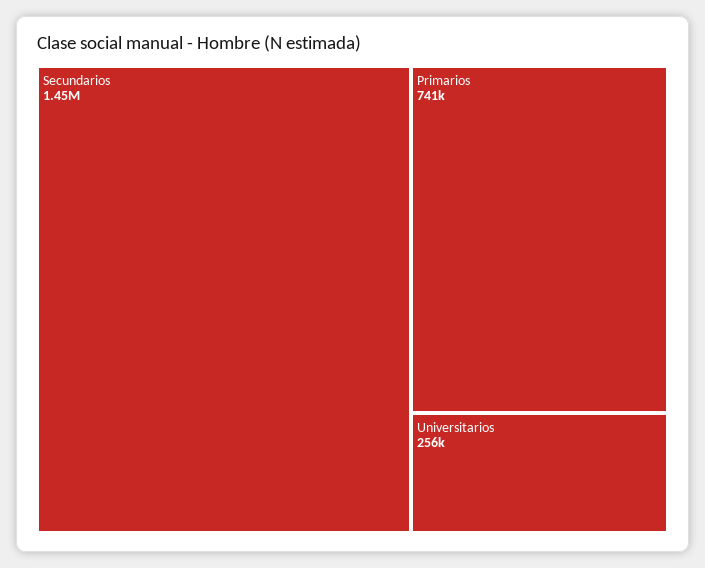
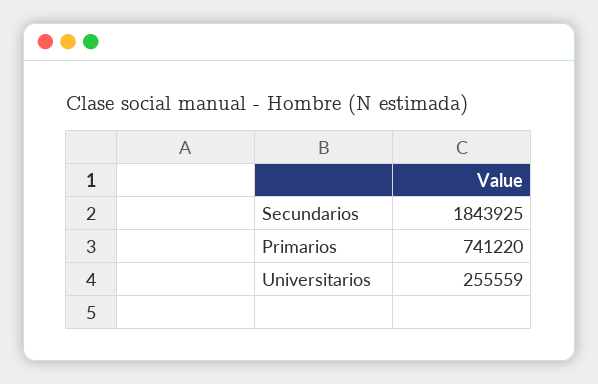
  {
-   "Secundarios": 1450000,
+   "Secundarios": 1843925,
    "Primarios": 741220,
    "Universitarios": 255559
  }

